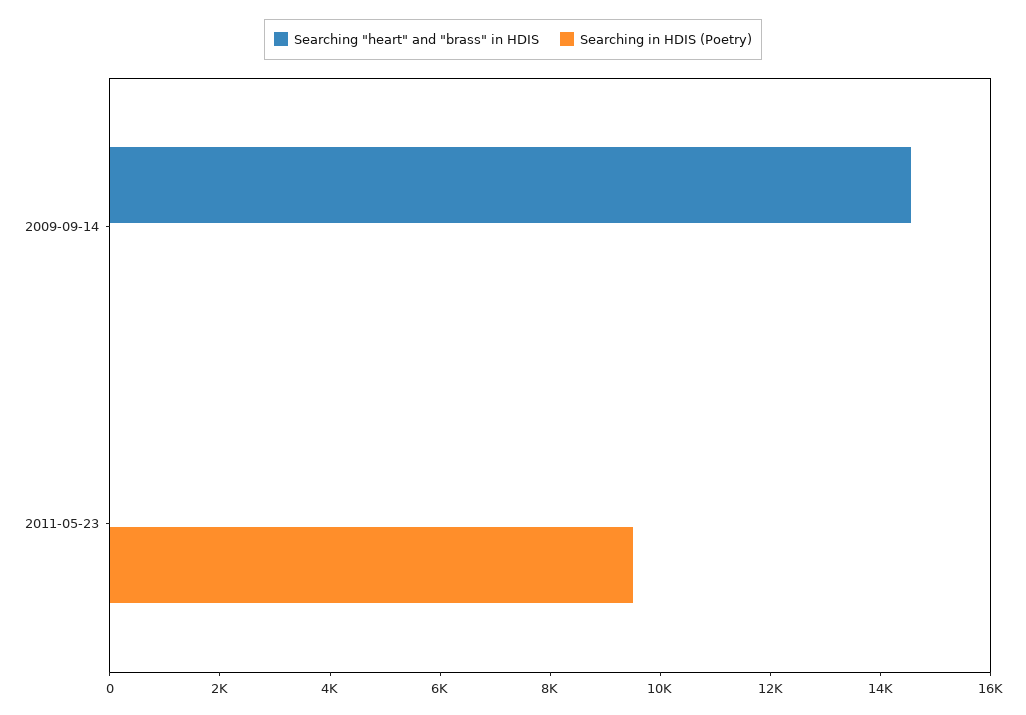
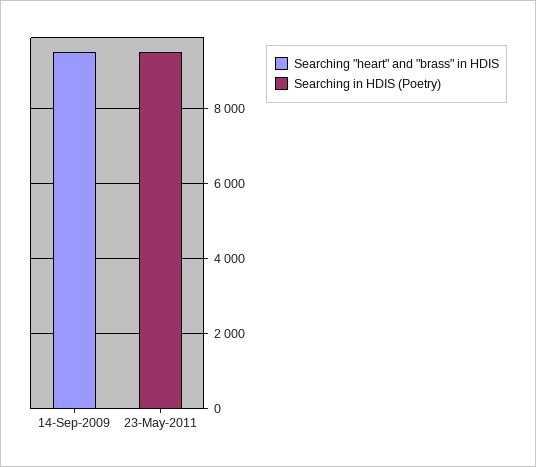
  {
    "Searching \"heart\" and \"brass\" in HDIS": {
-     "2009-09-14": 14500,
+     "2009-09-14": 9500,
      "2011-05-23": 0
    },
    "Searching in HDIS (Poetry)": {
      "2009-09-14": 0,
      "2011-05-23": 9500
    }
  }

